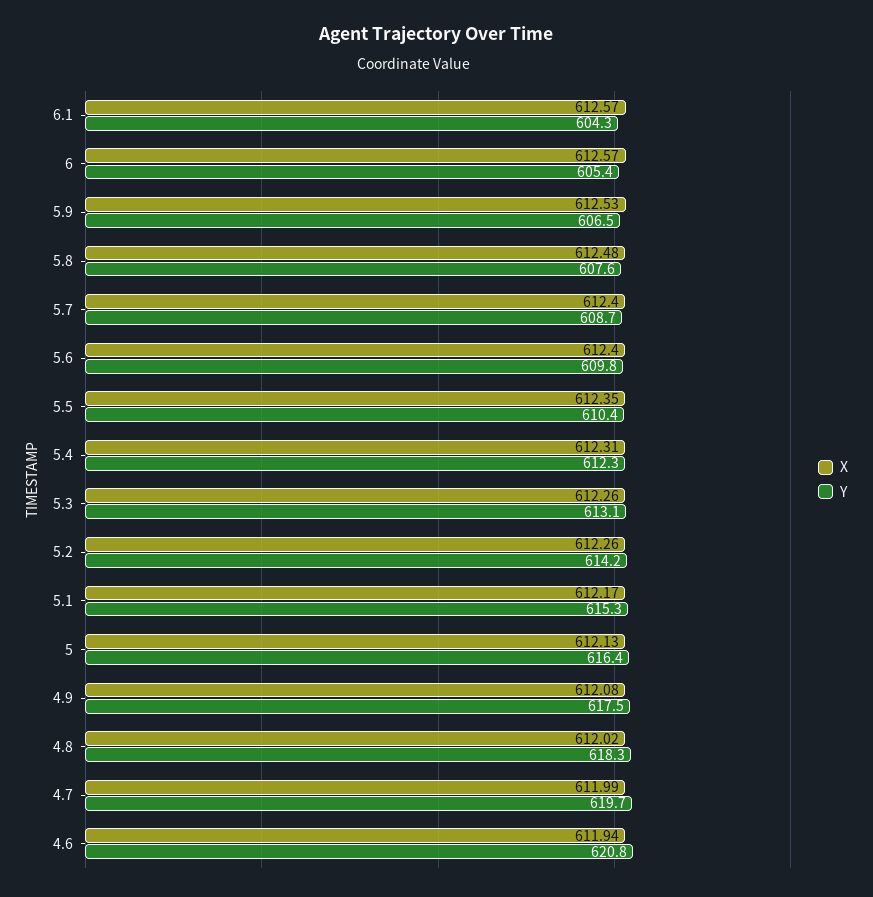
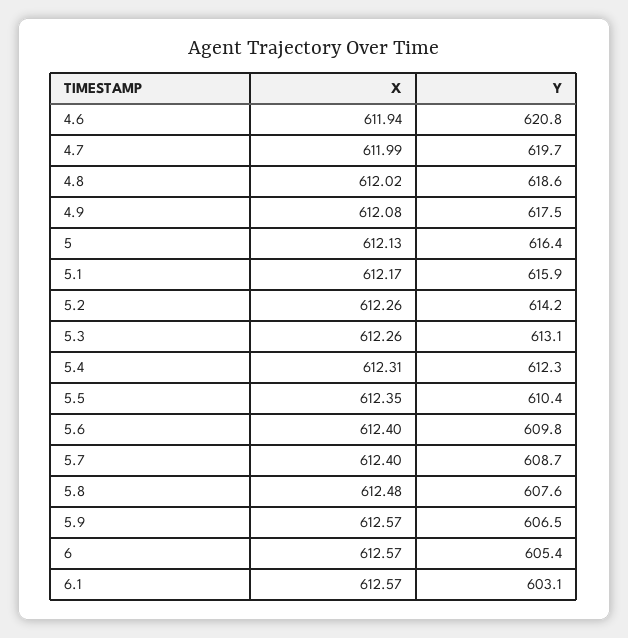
  {
    "X": {
      "6.1": 612.57,
      "6": 612.57,
-     "5.9": 612.53,
+     "5.9": 612.57,
      "5.8": 612.48,
      "5.7": 612.4,
      "5.6": 612.4,
      "5.5": 612.35,
      "5.4": 612.31,
      "5.3": 612.26,
      "5.2": 612.26,
      "5.1": 612.17,
      "5": 612.13,
      "4.9": 612.08,
      "4.8": 612.02,
      "4.7": 611.99,
      "4.6": 611.94
    },
    "Y": {
-     "6.1": 604.3,
+     "6.1": 603.1,
      "6": 605.4,
      "5.9": 606.5,
      "5.8": 607.6,
      "5.7": 608.7,
      "5.6": 609.8,
      "5.5": 610.4,
      "5.4": 612.3,
      "5.3": 613.1,
      "5.2": 614.2,
-     "5.1": 615.3,
+     "5.1": 615.9,
      "5": 616.4,
      "4.9": 617.5,
-     "4.8": 618.3,
+     "4.8": 618.6,
      "4.7": 619.7,
      "4.6": 620.8
    }
  }

